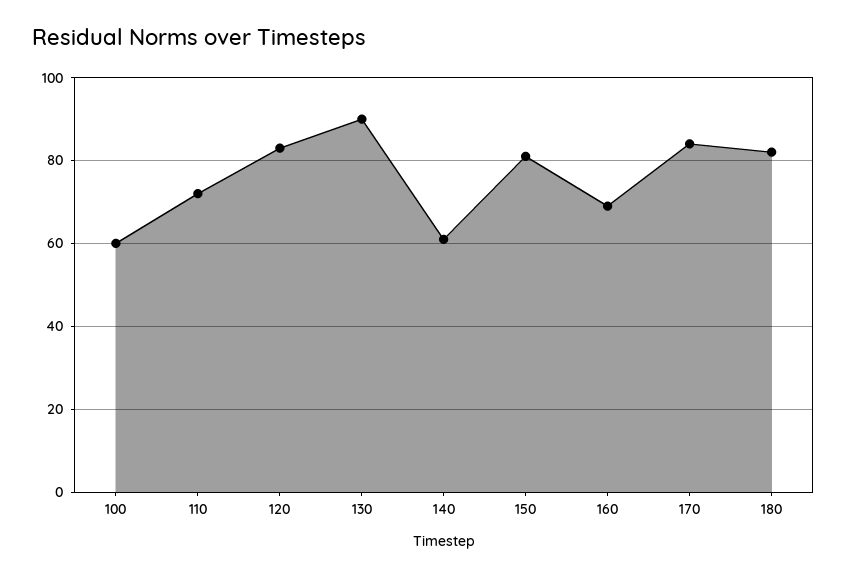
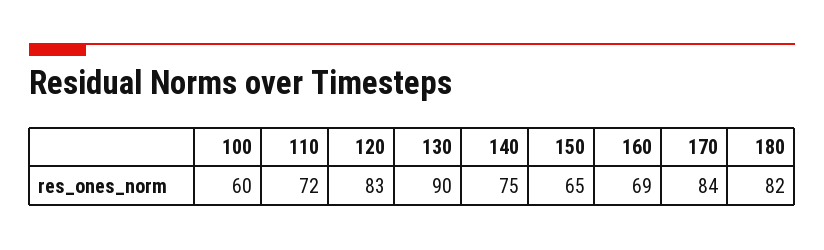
  {
    "100": 60,
    "110": 72,
    "120": 83,
    "130": 90,
-   "140": 60,
+   "140": 75,
-   "150": 80,
+   "150": 65,
    "160": 69,
    "170": 84,
    "180": 82
  }

